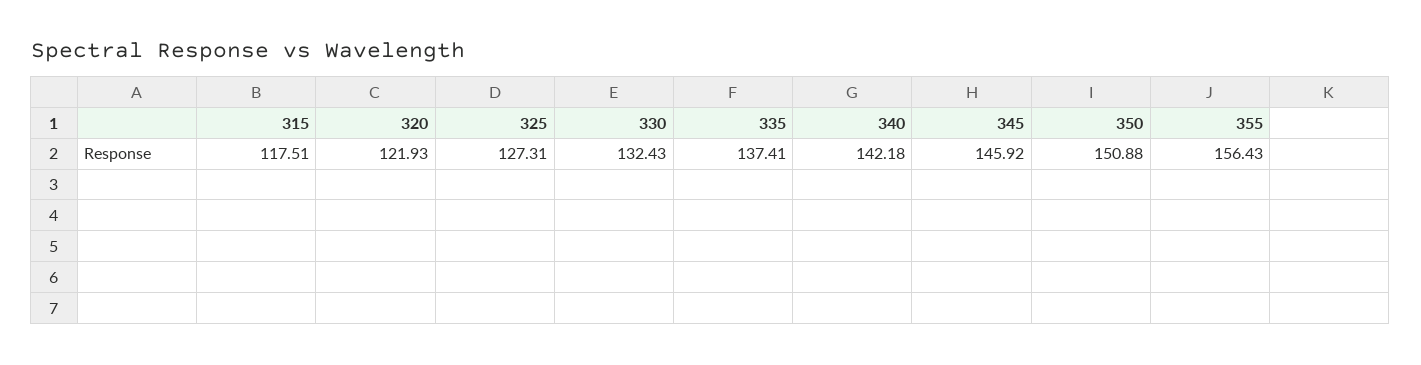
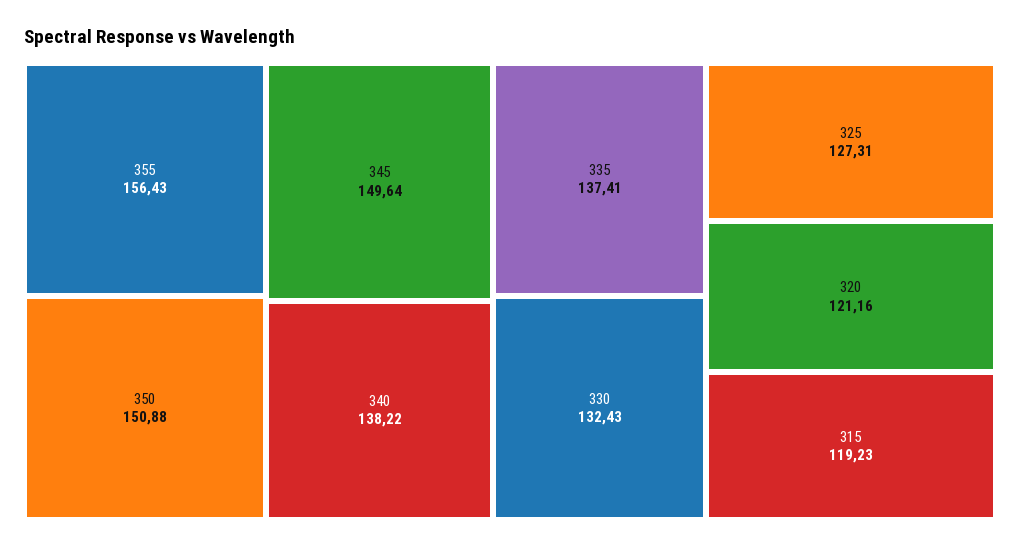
  {
-   "315": 117.51,
+   "315": 119.23,
-   "320": 121.93,
+   "320": 121.16,
    "325": 127.31,
    "330": 132.43,
    "335": 137.41,
-   "340": 142.18,
+   "340": 138.22,
-   "345": 145.92,
+   "345": 149.64,
    "350": 150.88,
    "355": 156.43
  }

